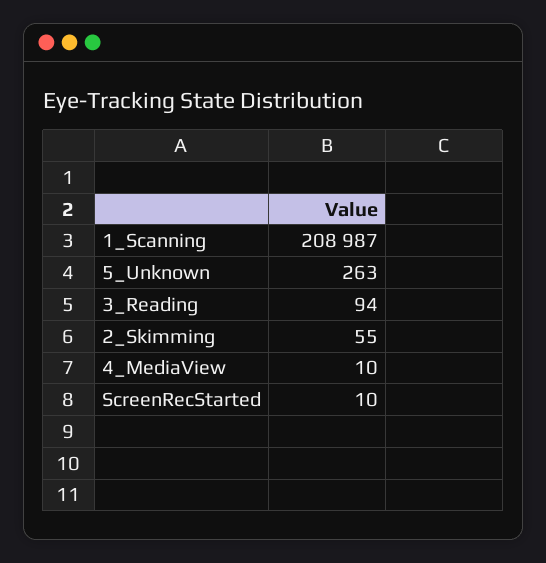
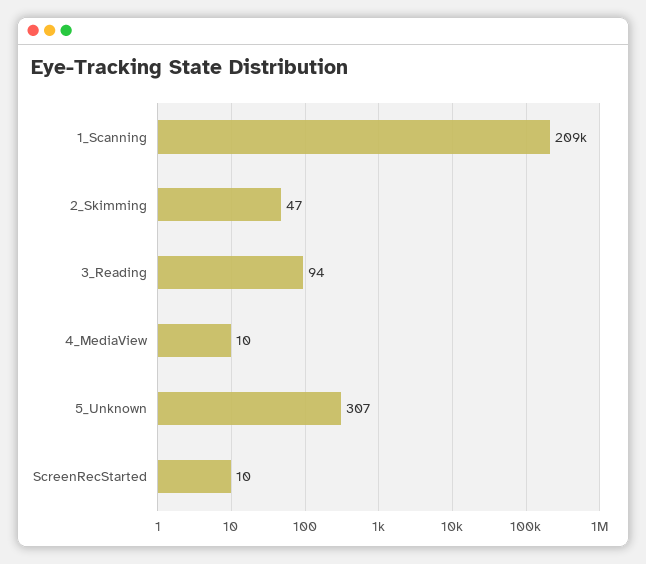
  {
    "1_Scanning": 208987,
-   "5_Unknown": 263,
+   "5_Unknown": 307,
    "3_Reading": 94,
-   "2_Skimming": 55,
+   "2_Skimming": 47,
    "4_MediaView": 10,
    "ScreenRecStarted": 10
  }

